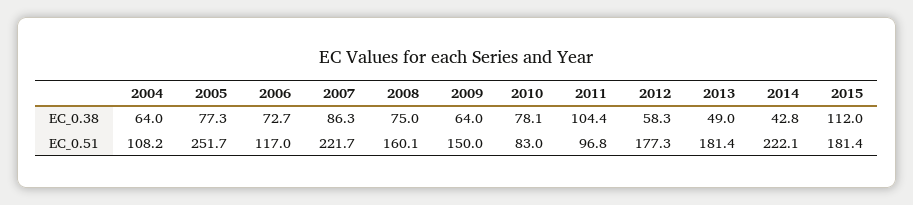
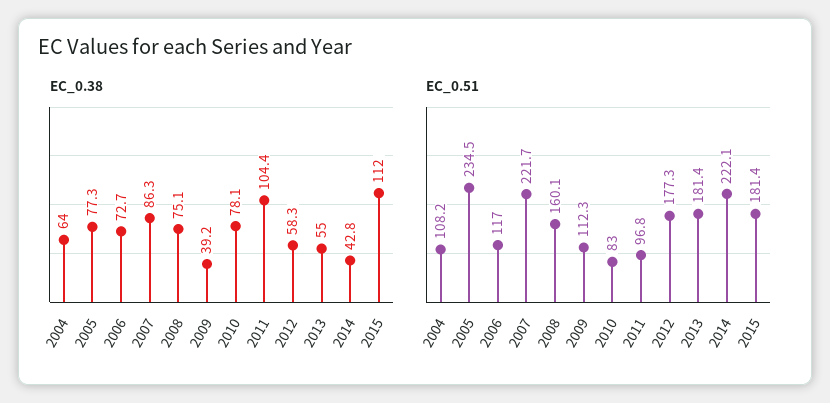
  {
    "EC_0.38": {
      "2004": 64,
      "2005": 77.3,
      "2006": 72.7,
      "2007": 86.3,
-     "2008": 75,
+     "2008": 75.1,
-     "2009": 64,
+     "2009": 39.2,
      "2010": 78.1,
      "2011": 104.4,
      "2012": 58.3,
-     "2013": 49,
+     "2013": 55,
      "2014": 42.8,
      "2015": 112
    },
    "EC_0.51": {
      "2004": 108.2,
-     "2005": 251.7,
+     "2005": 234.5,
      "2006": 117,
      "2007": 221.7,
      "2008": 160.1,
-     "2009": 150,
+     "2009": 112.3,
      "2010": 83,
      "2011": 96.8,
      "2012": 177.3,
      "2013": 181.4,
      "2014": 222.1,
      "2015": 181.4
    }
  }

